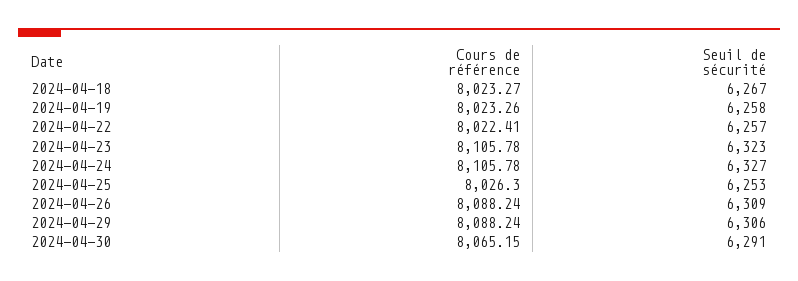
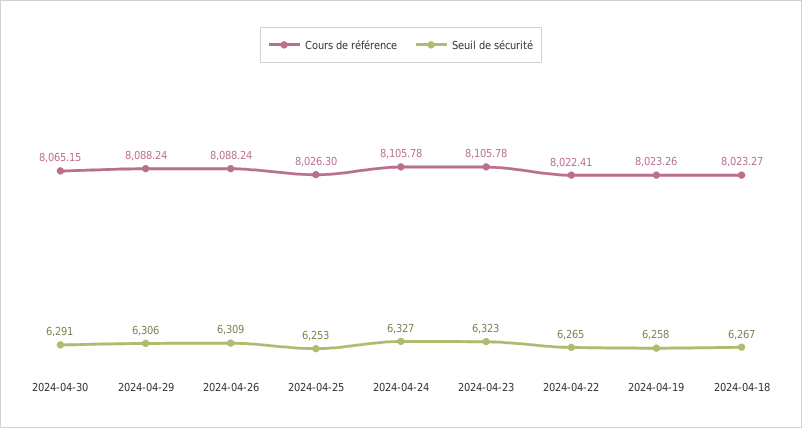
  {
    "Cours de référence": {
      "2024-04-18": 8023.27,
      "2024-04-19": 8023.26,
      "2024-04-22": 8022.41,
      "2024-04-23": 8105.78,
      "2024-04-24": 8105.78,
      "2024-04-25": 8026.3,
      "2024-04-26": 8088.24,
      "2024-04-29": 8088.24,
      "2024-04-30": 8065.15
    },
    "Seuil de sécurité": {
      "2024-04-18": 6267,
      "2024-04-19": 6258,
-     "2024-04-22": 6257,
+     "2024-04-22": 6265,
      "2024-04-23": 6323,
      "2024-04-24": 6327,
      "2024-04-25": 6253,
      "2024-04-26": 6309,
      "2024-04-29": 6306,
      "2024-04-30": 6291
    }
  }

